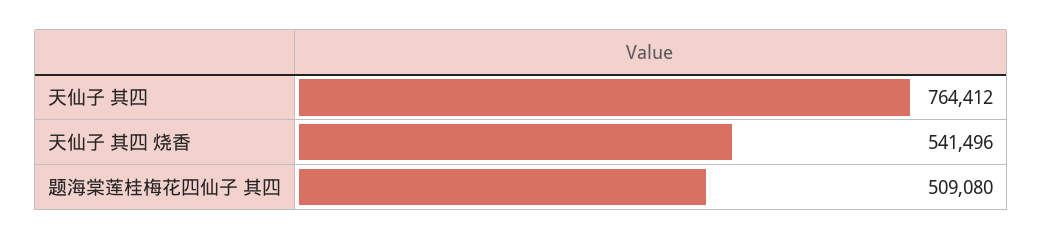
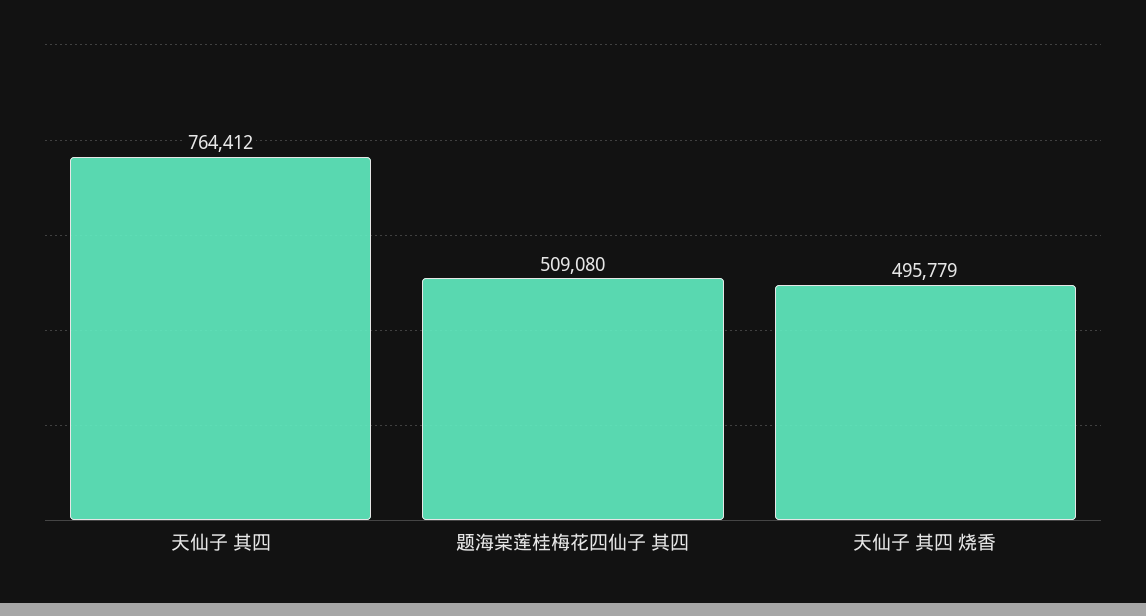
  {
    "天仙子 其四": 764412,
-   "天仙子 其四 烧香": 541496,
+   "天仙子 其四 烧香": 495779,
    "题海棠莲桂梅花四仙子 其四": 509080
  }

